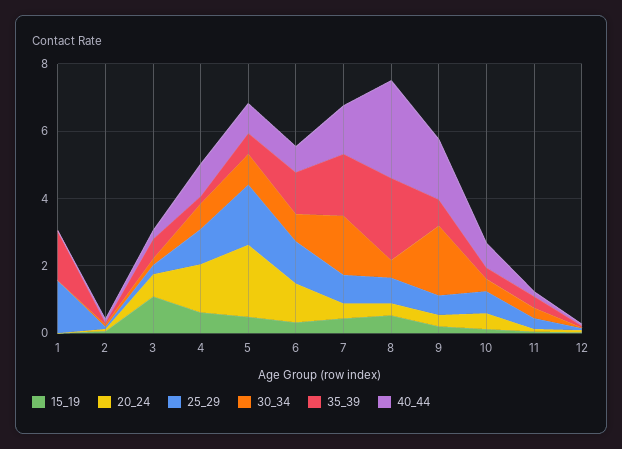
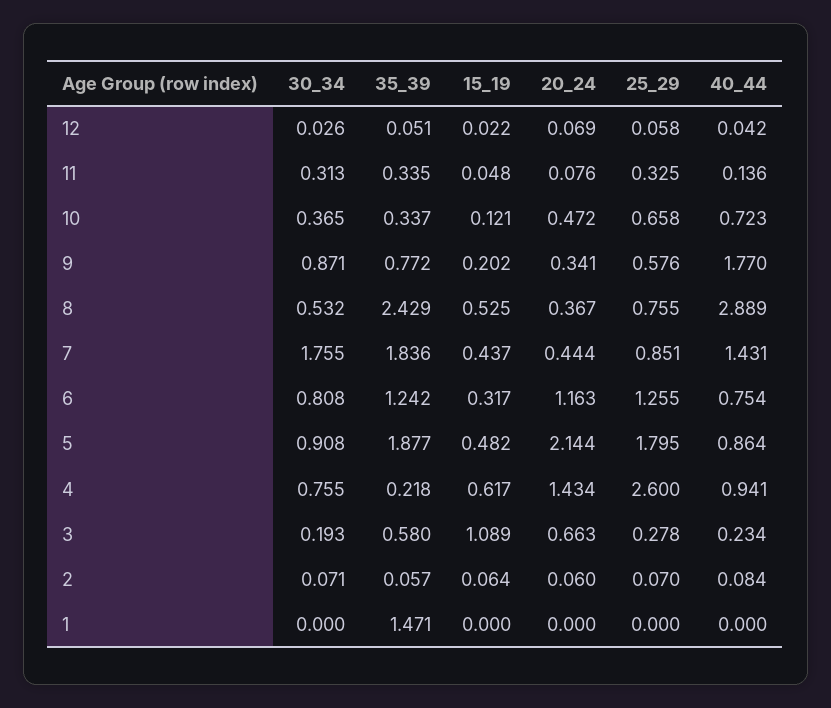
  {
    "15_19": {
      "1": 0,
      "2": 0.064,
      "3": 1.089,
      "4": 0.617,
      "5": 0.482,
      "6": 0.317,
      "7": 0.437,
      "8": 0.525,
      "9": 0.202,
      "10": 0.121,
      "11": 0.048,
      "12": 0.022
    },
    "20_24": {
      "1": 0,
      "2": 0.06,
      "3": 0.663,
      "4": 1.434,
      "5": 2.144,
      "6": 1.163,
      "7": 0.444,
      "8": 0.367,
      "9": 0.341,
      "10": 0.472,
      "11": 0.076,
      "12": 0.069
    },
    "25_29": {
-     "1": 1.5,
+     "1": 0,
      "2": 0.07,
      "3": 0.278,
-     "4": 1,
+     "4": 2.6,
      "5": 1.795,
      "6": 1.255,
      "7": 0.851,
      "8": 0.755,
      "9": 0.576,
      "10": 0.658,
      "11": 0.325,
      "12": 0.058
    },
    "30_34": {
      "1": 0,
      "2": 0.071,
      "3": 0.193,
      "4": 0.755,
      "5": 0.908,
      "6": 0.808,
      "7": 1.755,
      "8": 0.532,
-     "9": 2,
+     "9": 0.871,
      "10": 0.365,
      "11": 0.313,
      "12": 0.026
    },
    "35_39": {
      "1": 1.471,
      "2": 0.057,
      "3": 0.58,
      "4": 0.218,
-     "5": 0.5,
+     "5": 1.877,
      "6": 1.242,
      "7": 1.836,
      "8": 2.429,
      "9": 0.772,
      "10": 0.337,
      "11": 0.335,
      "12": 0.051
    },
    "40_44": {
      "1": 0,
      "2": 0.084,
      "3": 0.234,
      "4": 0.941,
      "5": 0.864,
      "6": 0.754,
      "7": 1.431,
      "8": 2.889,
      "9": 1.77,
      "10": 0.723,
      "11": 0.136,
      "12": 0.042
    }
  }

